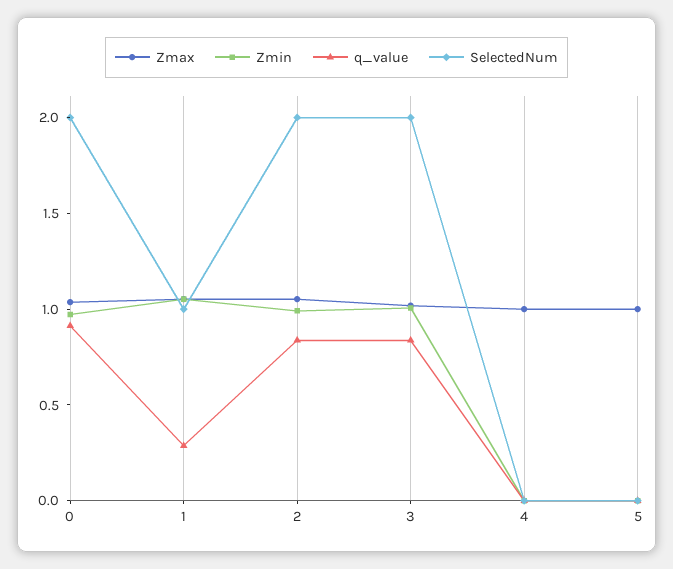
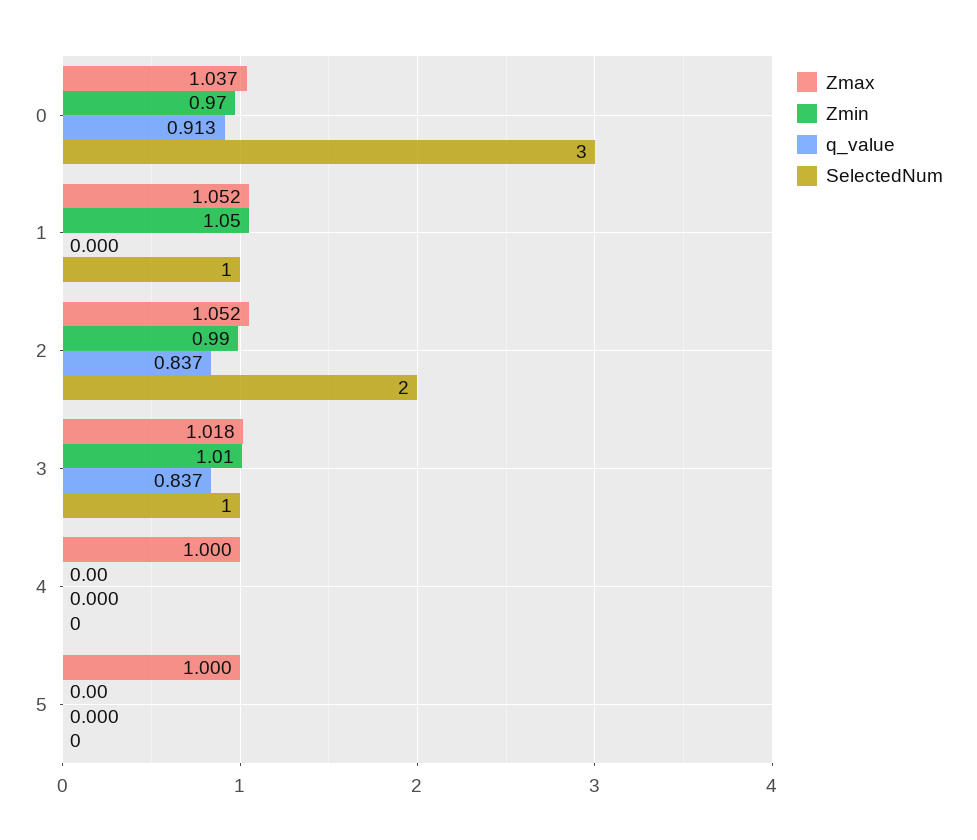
  {
    "Zmax": {
      "0": 1.037,
      "1": 1.052,
      "2": 1.052,
      "3": 1.018,
      "4": 1,
      "5": 1
    },
    "Zmin": {
      "0": 0.97,
      "1": 1.05,
      "2": 0.99,
      "3": 1.01,
      "4": 0,
      "5": 0
    },
    "q_value": {
      "0": 0.913,
-     "1": 0.3,
+     "1": 0,
      "2": 0.837,
      "3": 0.837,
      "4": 0,
      "5": 0
    },
    "SelectedNum": {
-     "0": 2,
+     "0": 3,
      "1": 1,
      "2": 2,
-     "3": 2,
+     "3": 1,
      "4": 0,
      "5": 0
    }
  }

